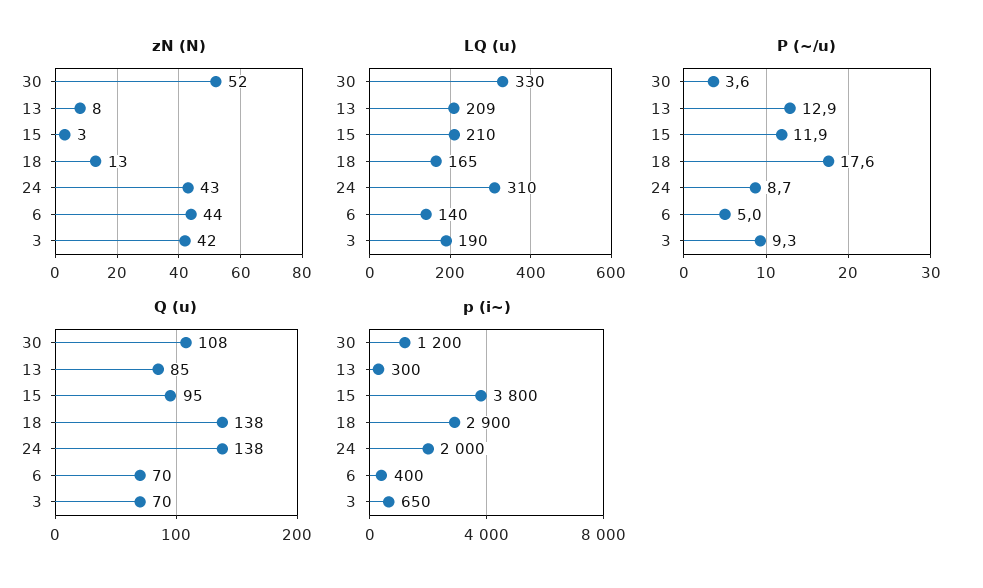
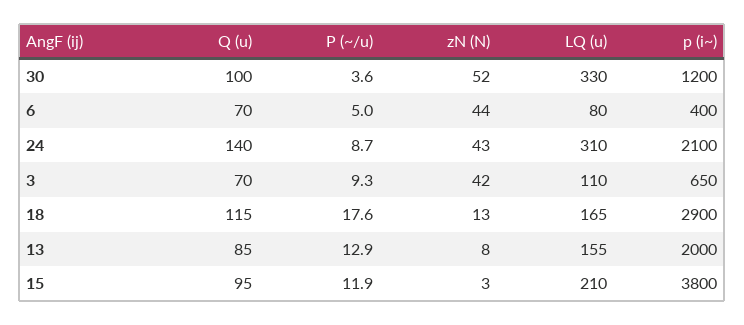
  {
    "zN (N)": {
      "30": 52,
      "13": 8,
      "15": 3,
      "18": 13,
      "24": 43,
      "6": 44,
      "3": 42
    },
    "LQ (u)": {
      "30": 330,
-     "13": 209,
+     "13": 155,
      "15": 210,
      "18": 165,
      "24": 310,
-     "6": 140,
+     "6": 80,
-     "3": 190
+     "3": 110
    },
    "P (~/u)": {
      "30": 3.6,
      "13": 12.9,
      "15": 11.9,
      "18": 17.6,
      "24": 8.7,
      "6": 5,
      "3": 9.3
    },
    "Q (u)": {
-     "30": 108,
+     "30": 100,
      "13": 85,
      "15": 95,
-     "18": 138,
+     "18": 115,
-     "24": 138,
+     "24": 140,
      "6": 70,
      "3": 70
    },
    "p (i~)": {
      "30": 1200,
-     "13": 300,
+     "13": 2000,
      "15": 3800,
      "18": 2900,
-     "24": 2000,
+     "24": 2100,
      "6": 400,
      "3": 650
    }
  }

